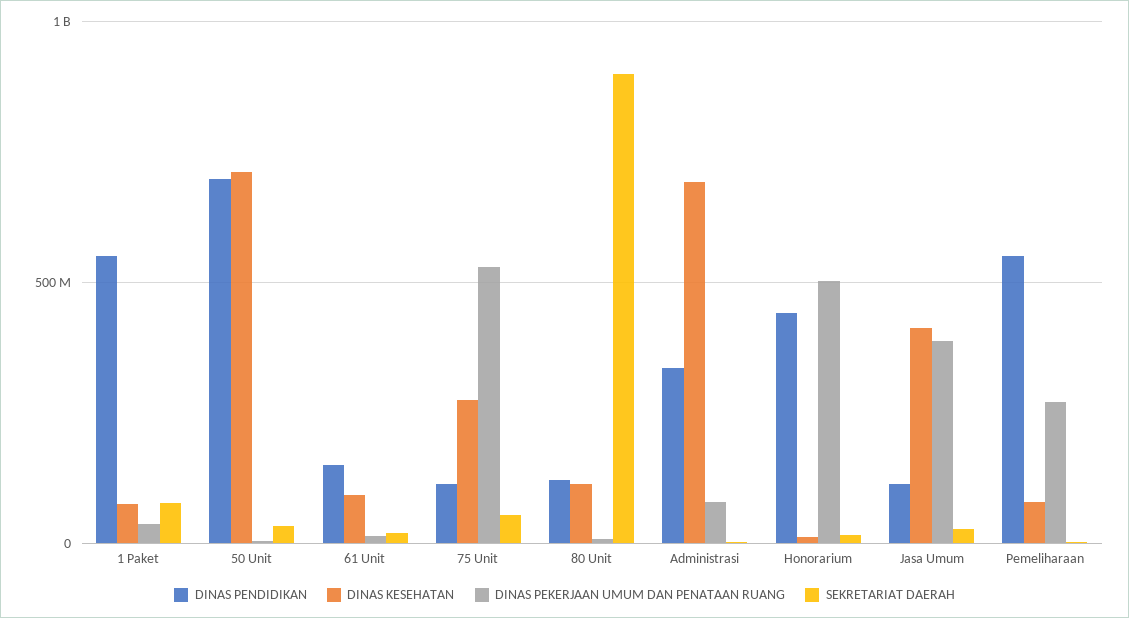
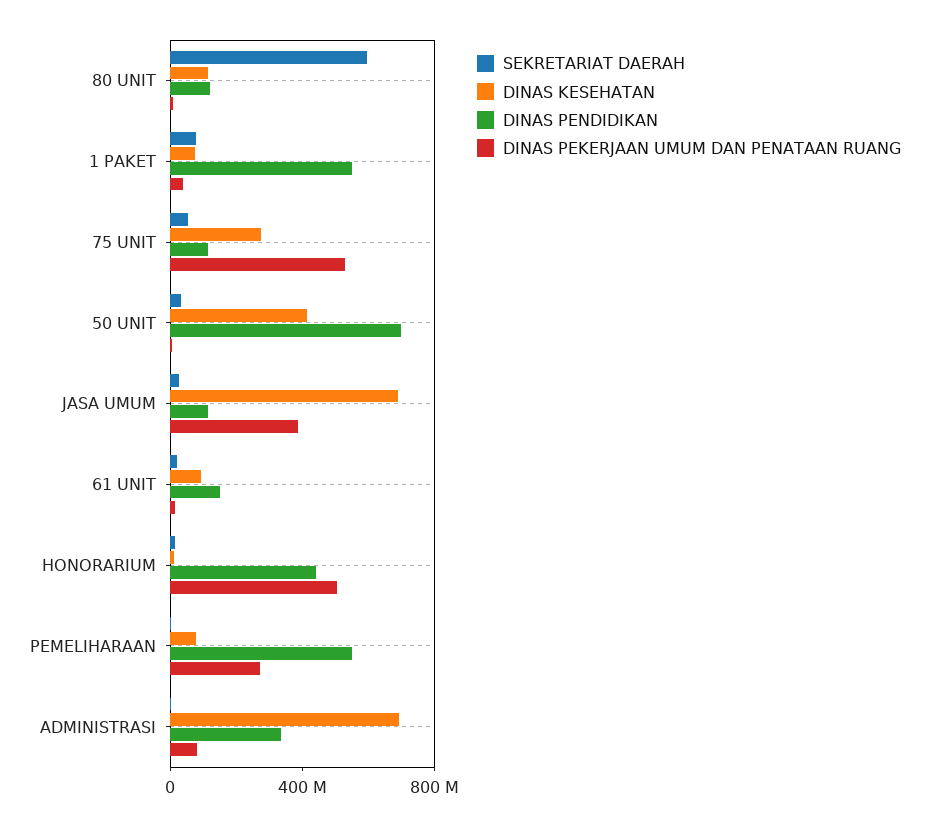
  {
    "DINAS PENDIDIKAN": {
      "1 Paket": 550000000,
      "50 Unit": 700000000,
      "61 Unit": 150000000,
      "75 Unit": 100000000,
      "80 Unit": 100000000,
      "Administrasi": 350000000,
      "Honorarium": 450000000,
      "Jasa Umum": 100000000,
      "Pemeliharaan": 550000000
    },
    "DINAS KESEHATAN": {
      "1 Paket": 100000000,
-     "50 Unit": 700000000,
+     "50 Unit": 400000000,
      "61 Unit": 100000000,
      "75 Unit": 300000000,
      "80 Unit": 100000000,
      "Administrasi": 700000000,
      "Honorarium": 0,
-     "Jasa Umum": 400000000,
+     "Jasa Umum": 700000000,
      "Pemeliharaan": 100000000
    },
    "DINAS PEKERJAAN UMUM DAN PENATAAN RUANG": {
      "1 Paket": 50000000,
      "50 Unit": 0,
      "61 Unit": 0,
      "75 Unit": 550000000,
      "80 Unit": 0,
      "Administrasi": 100000000,
      "Honorarium": 500000000,
      "Jasa Umum": 400000000,
      "Pemeliharaan": 250000000
    },
    "SEKRETARIAT DAERAH": {
      "1 Paket": 100000000,
      "50 Unit": 50000000,
      "61 Unit": 0,
      "75 Unit": 50000000,
-     "80 Unit": 900000000,
+     "80 Unit": 600000000,
      "Administrasi": 0,
      "Honorarium": 0,
      "Jasa Umum": 50000000,
      "Pemeliharaan": 0
    }
  }

